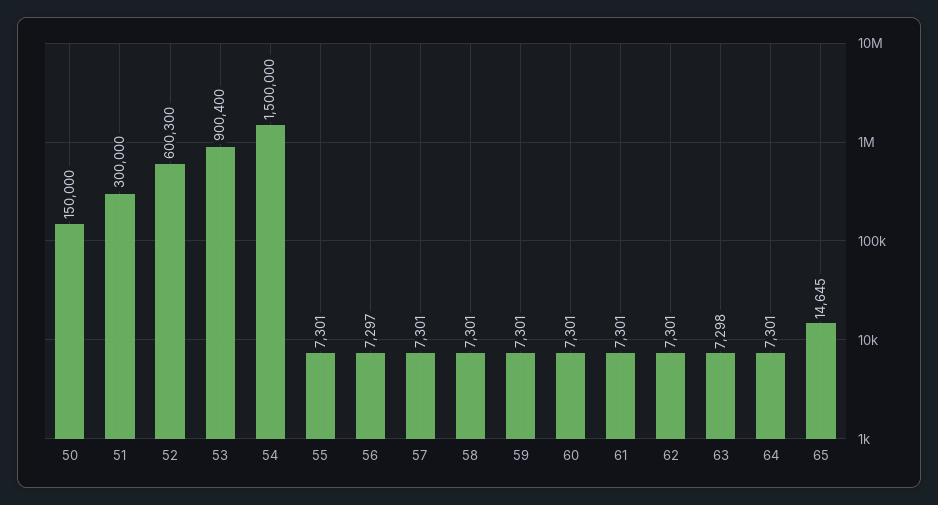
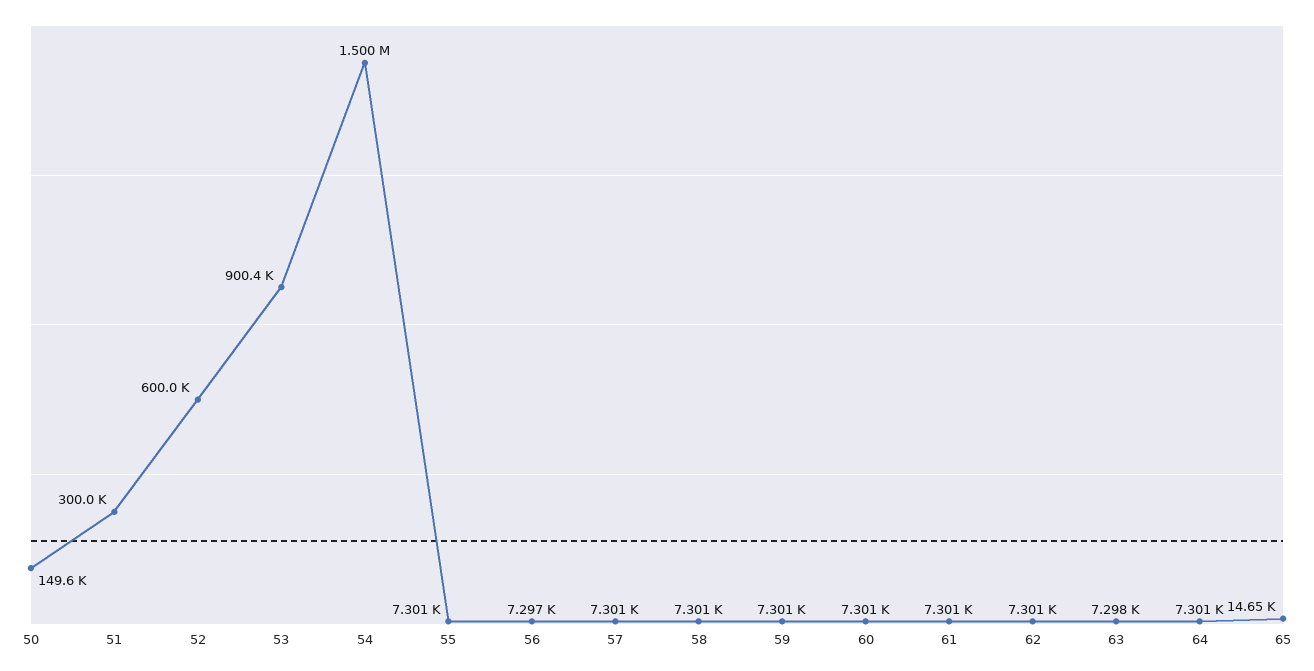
  {
-   "50": 150000,
+   "50": 149600,
    "51": 300000,
-   "52": 600300,
+   "52": 600000,
    "53": 900400,
    "54": 1500000,
    "55": 7301,
    "56": 7297,
    "57": 7301,
    "58": 7301,
    "59": 7301,
    "60": 7301,
    "61": 7301,
    "62": 7301,
    "63": 7298,
    "64": 7301,
    "65": 14645
  }

